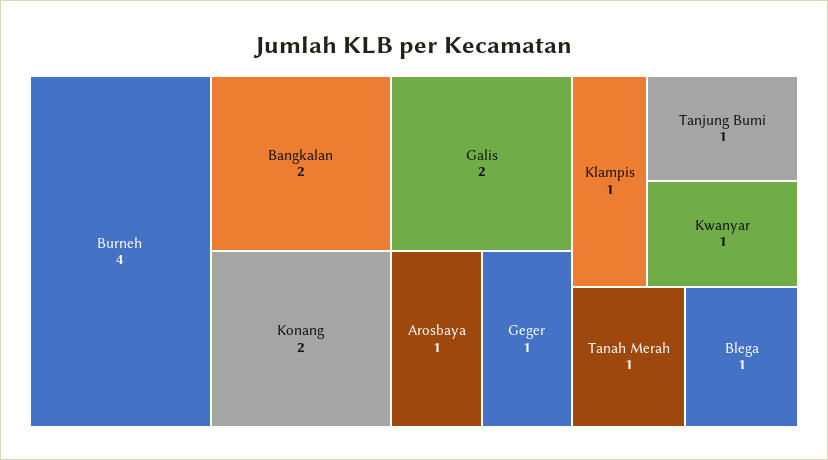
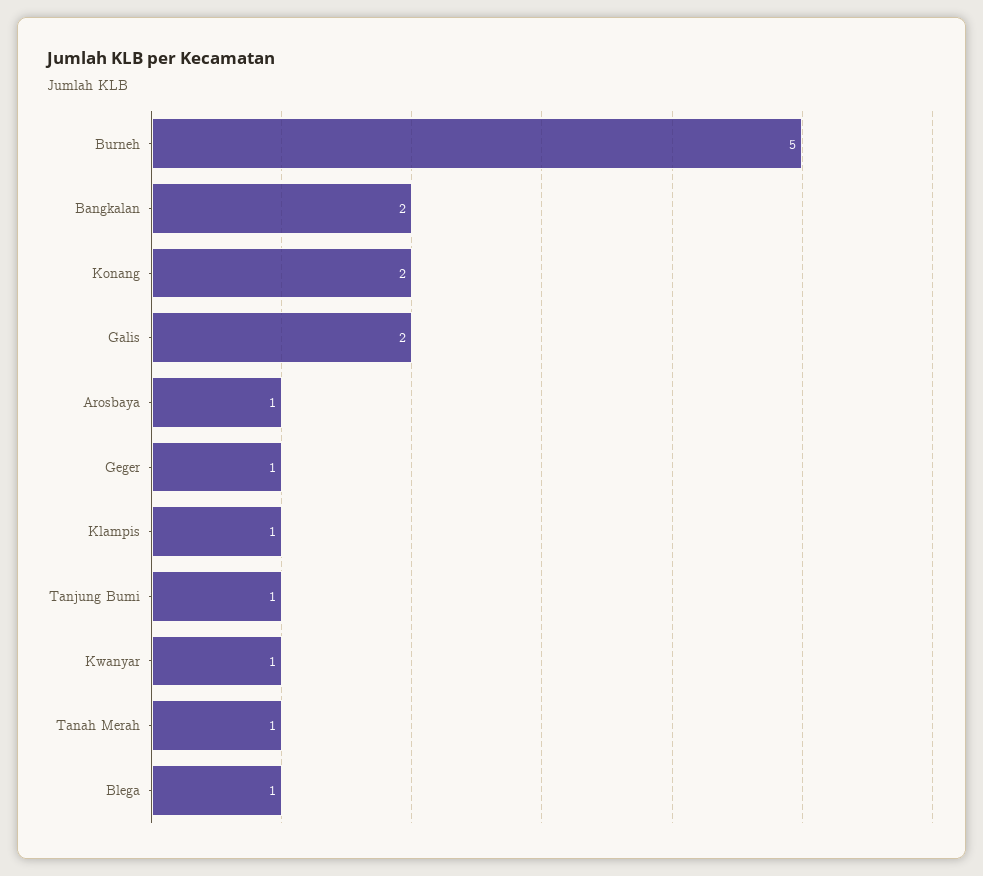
  {
-   "Burneh": 4,
+   "Burneh": 5,
    "Bangkalan": 2,
    "Konang": 2,
    "Galis": 2,
    "Arosbaya": 1,
    "Geger": 1,
    "Klampis": 1,
    "Tanjung Bumi": 1,
    "Kwanyar": 1,
    "Tanah Merah": 1,
    "Blega": 1
  }

